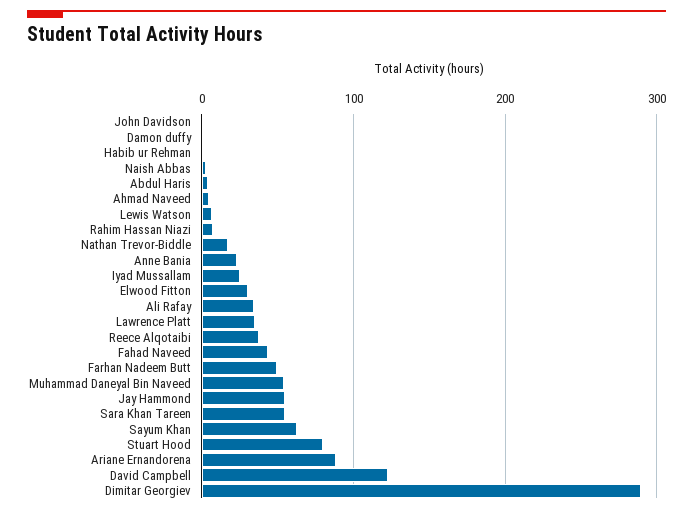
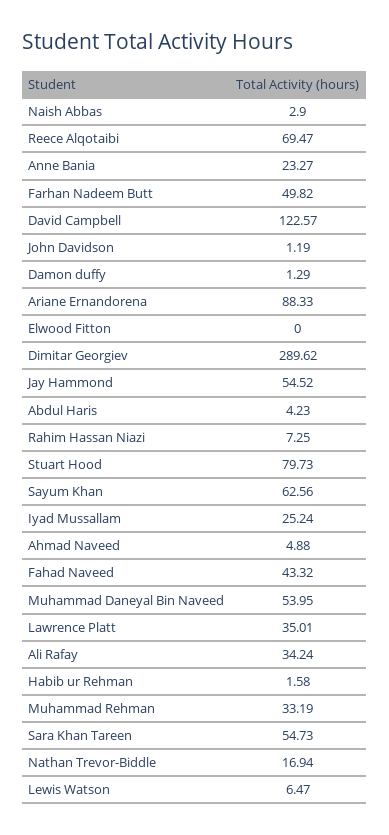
  {
    "John Davidson": 1.19,
    "Damon duffy": 1.29,
    "Habib ur Rehman": 1.58,
    "Naish Abbas": 2.9,
    "Abdul Haris": 4.23,
    "Ahmad Naveed": 4.88,
    "Lewis Watson": 6.47,
    "Rahim Hassan Niazi": 7.25,
    "Nathan Trevor-Biddle": 16.94,
    "Anne Bania": 23.27,
    "Iyad Mussallam": 25.24,
-   "Elwood Fitton": 30,
+   "Elwood Fitton": 0,
    "Ali Rafay": 34.24,
    "Lawrence Platt": 35.01,
-   "Reece Alqotaibi": 40,
+   "Reece Alqotaibi": 69.47,
    "Fahad Naveed": 43.32,
    "Farhan Nadeem Butt": 49.82,
    "Muhammad Daneyal Bin Naveed": 53.95,
    "Jay Hammond": 54.52,
    "Sara Khan Tareen": 54.73,
    "Sayum Khan": 62.56,
    "Stuart Hood": 79.73,
    "Ariane Ernandorena": 88.33,
    "David Campbell": 122.57,
-   "Dimitar Georgiev": 289.62
+   "Dimitar Georgiev": 289.62,
+   "Muhammad Rehman": 33.19
  }

